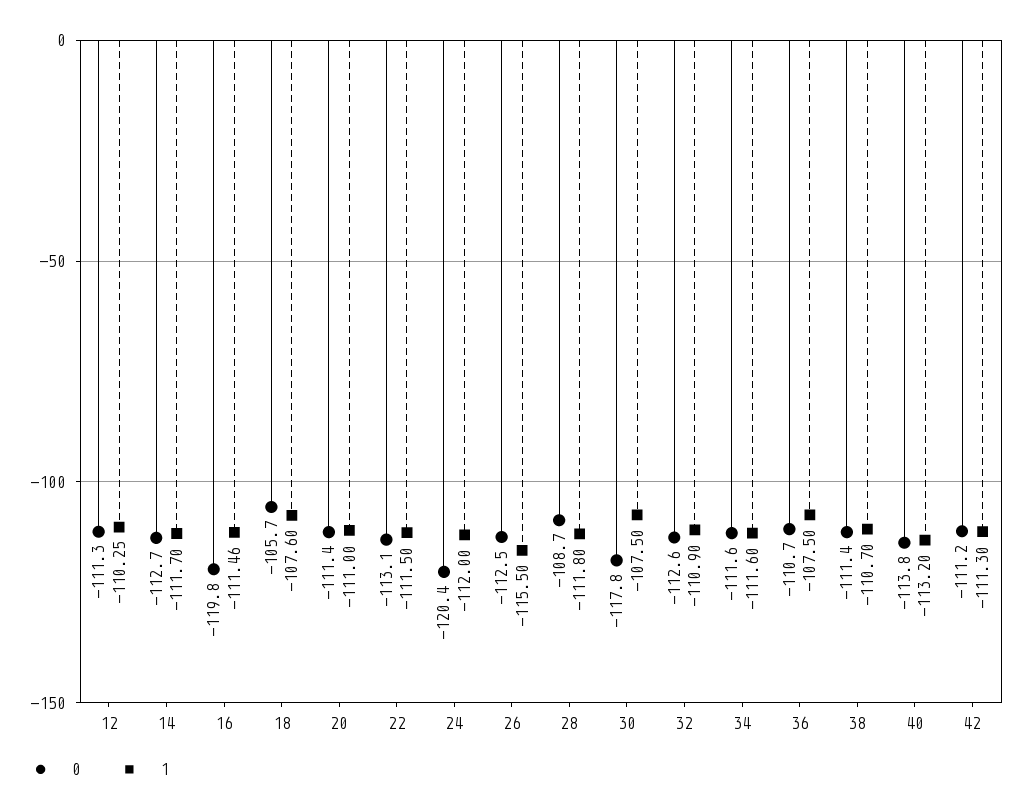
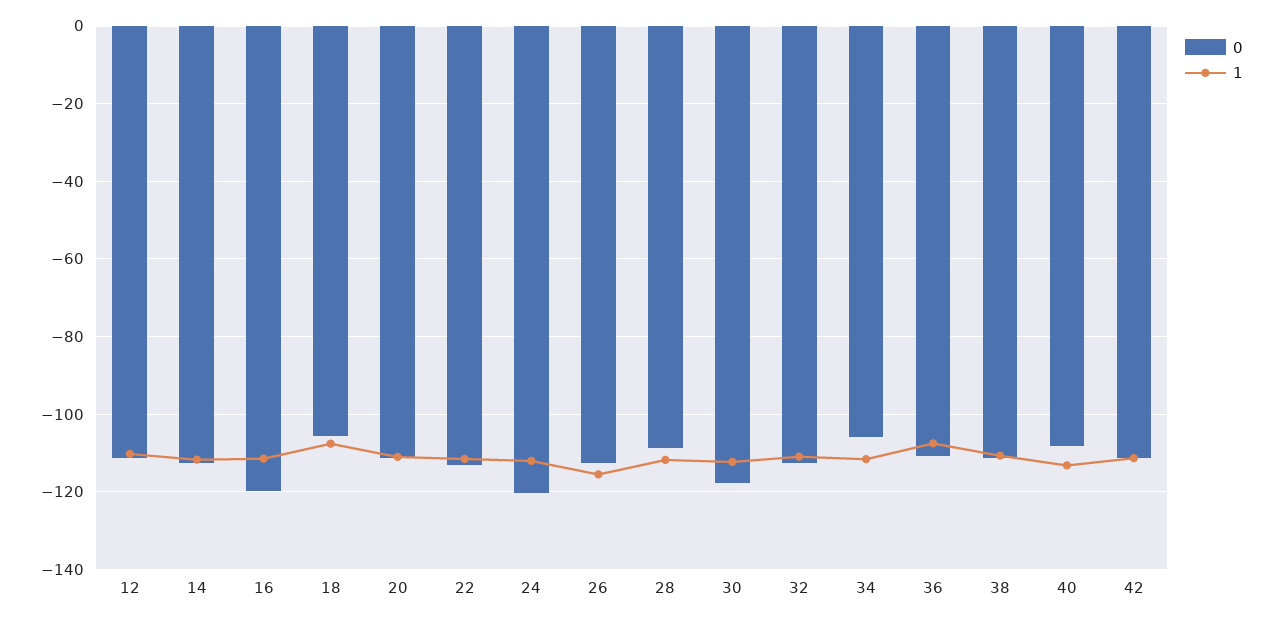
  {
    "0": {
      "12": -111.3,
      "14": -112.7,
      "16": -119.8,
      "18": -105.7,
      "20": -111.4,
      "22": -113.1,
      "24": -120.4,
      "26": -112.5,
      "28": -108.7,
      "30": -117.8,
      "32": -112.6,
-     "34": -111.6,
+     "34": -106,
      "36": -110.7,
      "38": -111.4,
-     "40": -113.8,
+     "40": -108,
      "42": -111.2
    },
    "1": {
      "12": -110.25,
      "14": -111.7,
      "16": -111.46,
      "18": -107.6,
      "20": -111,
      "22": -111.5,
      "24": -112,
      "26": -115.5,
      "28": -111.8,
-     "30": -107.5,
+     "30": -112,
      "32": -110.9,
      "34": -111.6,
      "36": -107.5,
      "38": -110.7,
      "40": -113.2,
      "42": -111.3
    }
  }

